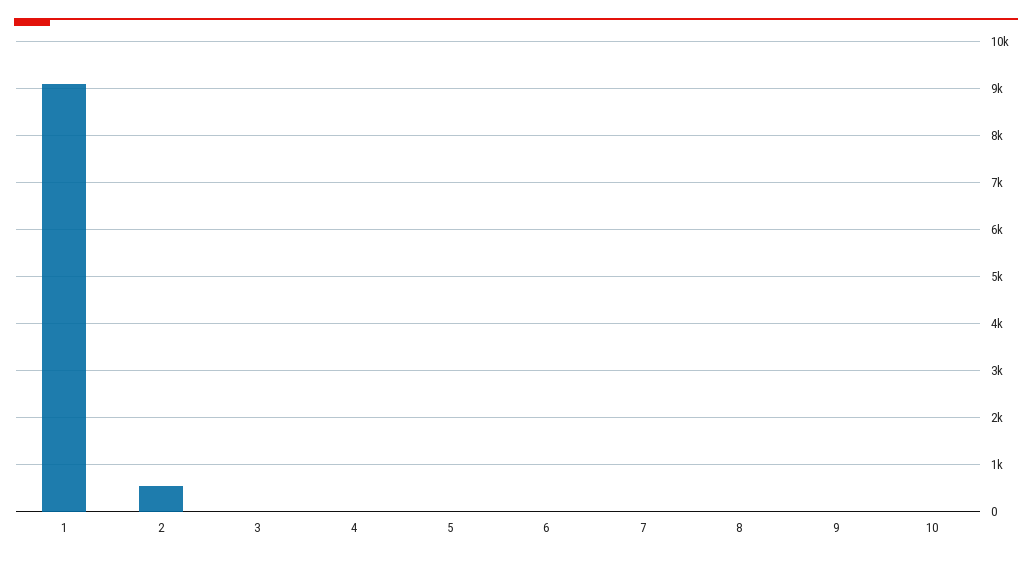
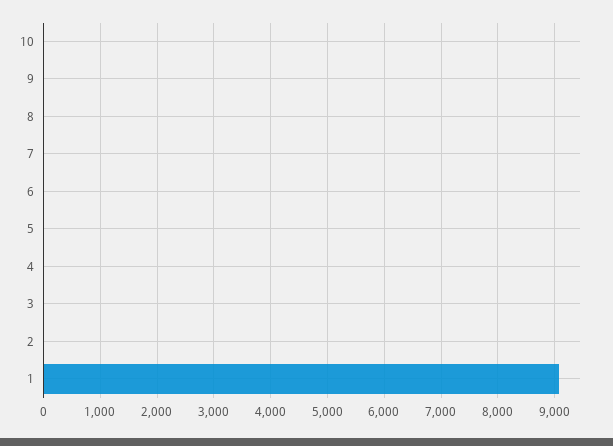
  {
    "1": 9000,
-   "2": 600,
+   "2": 0,
    "3": 0,
    "4": 0,
    "5": 0,
    "6": 0,
    "7": 0,
    "8": 0,
    "9": 0,
    "10": 0
  }

